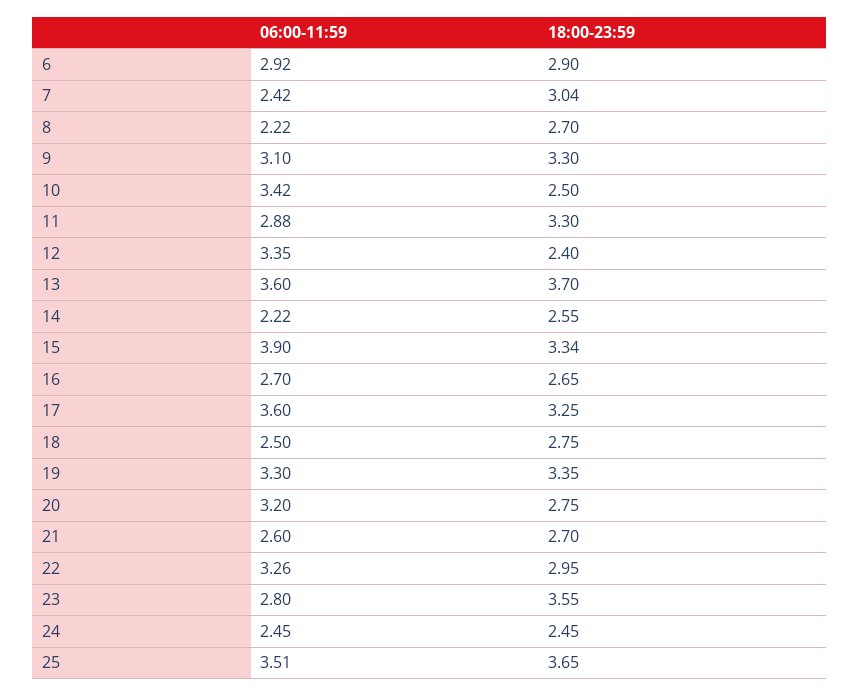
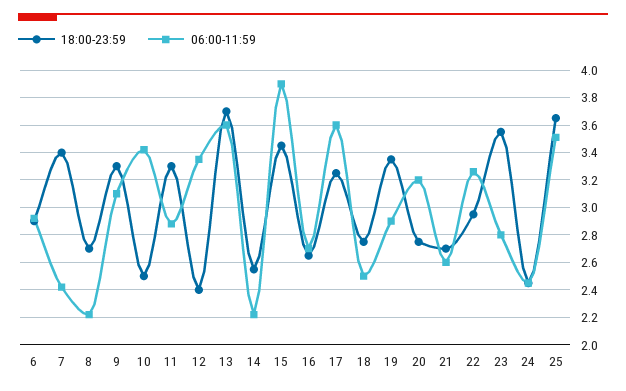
  {
    "06:00-11:59": {
      "6": 2.92,
      "7": 2.42,
      "8": 2.22,
      "9": 3.1,
      "10": 3.42,
      "11": 2.88,
      "12": 3.35,
      "13": 3.6,
      "14": 2.22,
      "15": 3.9,
      "16": 2.7,
      "17": 3.6,
      "18": 2.5,
-     "19": 3.3,
+     "19": 2.9,
      "20": 3.2,
      "21": 2.6,
      "22": 3.26,
      "23": 2.8,
      "24": 2.45,
      "25": 3.51
    },
    "18:00-23:59": {
      "6": 2.9,
-     "7": 3.04,
+     "7": 3.4,
      "8": 2.7,
      "9": 3.3,
      "10": 2.5,
      "11": 3.3,
      "12": 2.4,
      "13": 3.7,
      "14": 2.55,
-     "15": 3.34,
+     "15": 3.45,
      "16": 2.65,
      "17": 3.25,
      "18": 2.75,
      "19": 3.35,
      "20": 2.75,
      "21": 2.7,
      "22": 2.95,
      "23": 3.55,
      "24": 2.45,
      "25": 3.65
    }
  }

